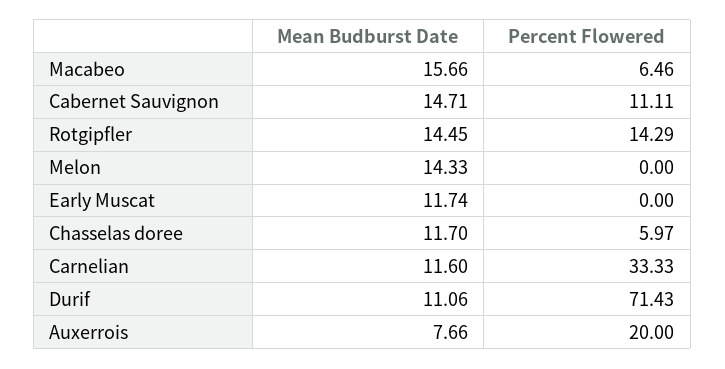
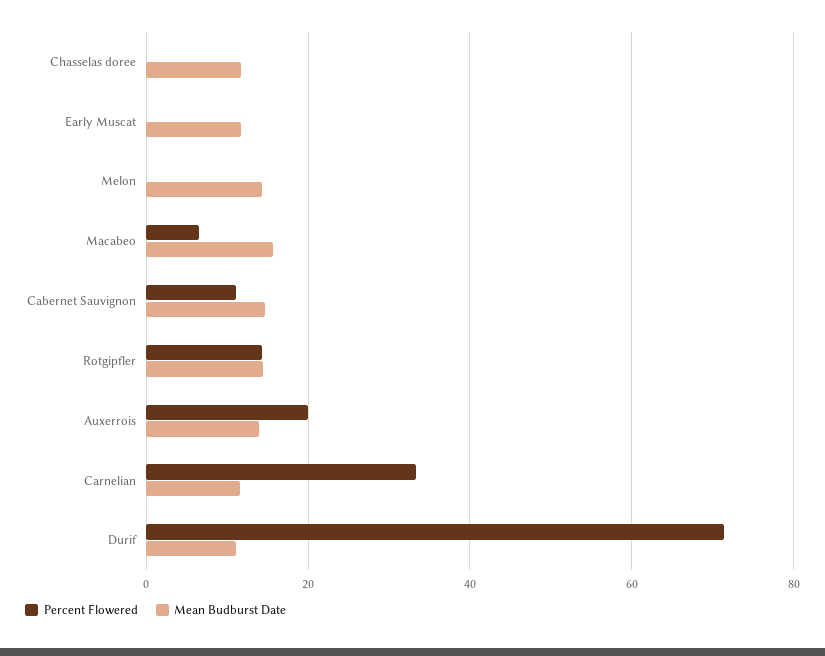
  {
    "Mean Budburst Date": {
      "Macabeo": 15.66,
      "Cabernet Sauvignon": 14.71,
      "Rotgipfler": 14.45,
      "Melon": 14.33,
      "Early Muscat": 11.74,
      "Chasselas doree": 11.7,
      "Carnelian": 11.6,
      "Durif": 11.06,
-     "Auxerrois": 7.66
+     "Auxerrois": 14
    },
    "Percent Flowered": {
      "Macabeo": 6.46,
      "Cabernet Sauvignon": 11.11,
      "Rotgipfler": 14.29,
      "Melon": 0,
      "Early Muscat": 0,
-     "Chasselas doree": 5.97,
+     "Chasselas doree": 0,
      "Carnelian": 33.33,
      "Durif": 71.43,
      "Auxerrois": 20
    }
  }

